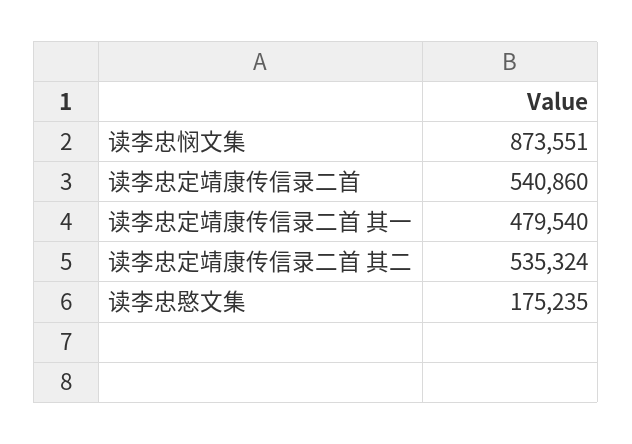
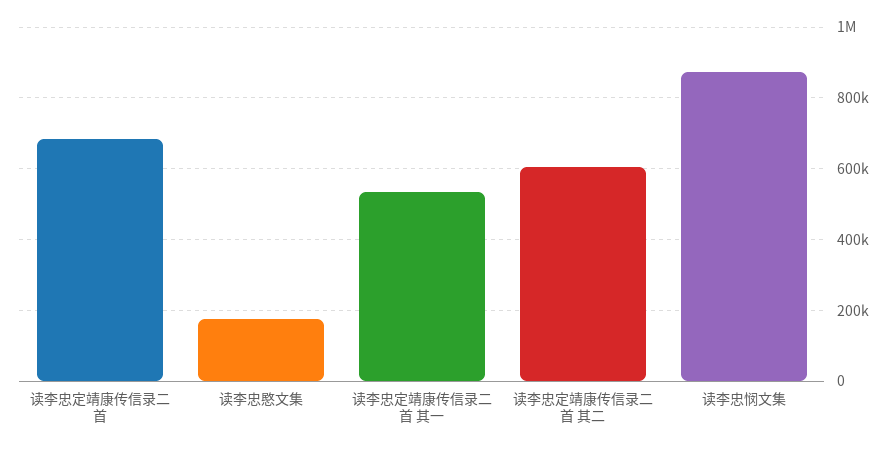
  {
    "读李忠悯文集": 873551,
-   "读李忠定靖康传信录二首": 540860,
+   "读李忠定靖康传信录二首": 680000,
-   "读李忠定靖康传信录二首 其一": 479540,
+   "读李忠定靖康传信录二首 其一": 540000,
-   "读李忠定靖康传信录二首 其二": 535324,
+   "读李忠定靖康传信录二首 其二": 600000,
    "读李忠愍文集": 175235
  }

